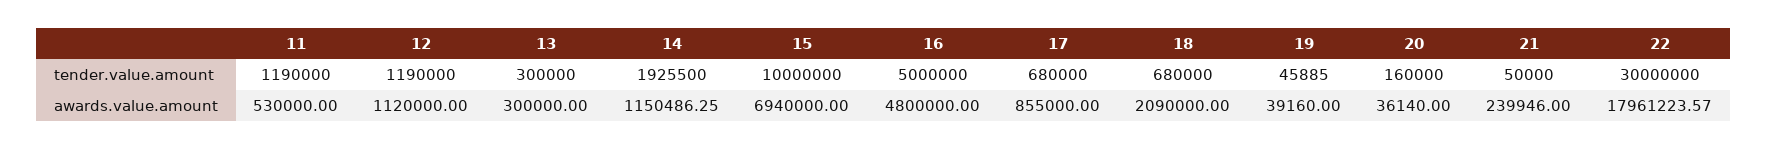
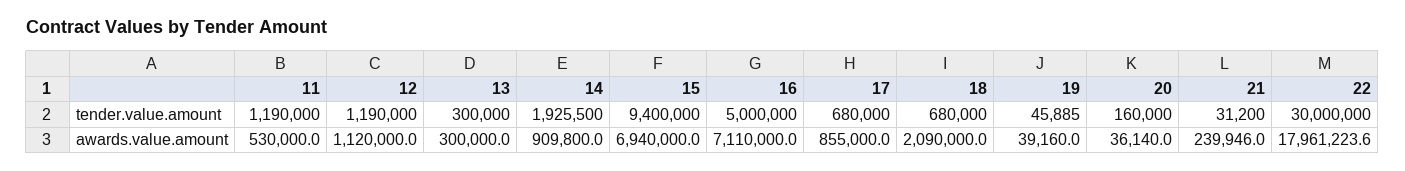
  {
    "11": {
      "tender.value.amount": 1190000,
      "awards.value.amount": 530000
    },
    "12": {
      "tender.value.amount": 1190000,
      "awards.value.amount": 1120000
    },
    "13": {
      "tender.value.amount": 300000,
      "awards.value.amount": 300000
    },
    "14": {
      "tender.value.amount": 1925500,
-     "awards.value.amount": 1150486.25
+     "awards.value.amount": 909800
    },
    "15": {
-     "tender.value.amount": 10000000,
+     "tender.value.amount": 9400000,
      "awards.value.amount": 6940000
    },
    "16": {
      "tender.value.amount": 5000000,
-     "awards.value.amount": 4800000
+     "awards.value.amount": 7110000
    },
    "17": {
      "tender.value.amount": 680000,
      "awards.value.amount": 855000
    },
    "18": {
      "tender.value.amount": 680000,
      "awards.value.amount": 2090000
    },
    "19": {
      "tender.value.amount": 45885,
      "awards.value.amount": 39160
    },
    "20": {
      "tender.value.amount": 160000,
      "awards.value.amount": 36140
    },
    "21": {
-     "tender.value.amount": 50000,
+     "tender.value.amount": 31200,
      "awards.value.amount": 239946
    },
    "22": {
      "tender.value.amount": 30000000,
      "awards.value.amount": 17961223.57
    }
  }

